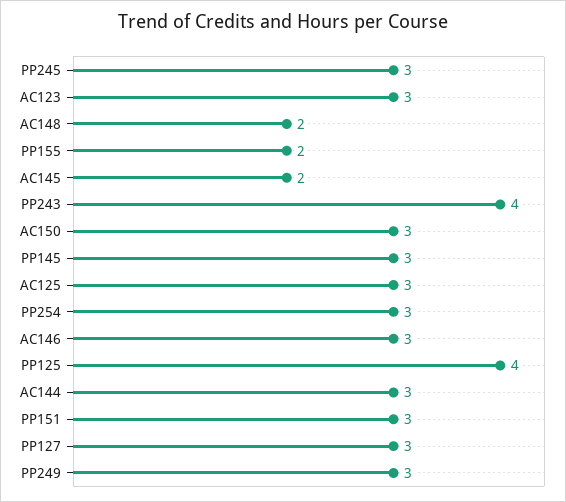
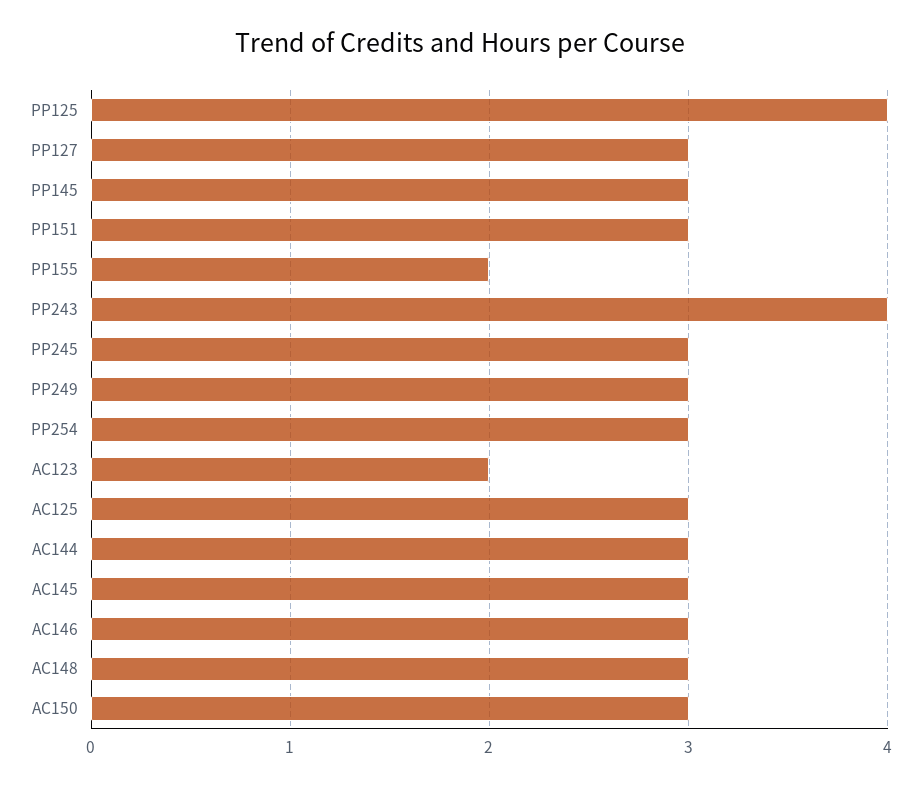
  {
    "PP245": 3,
-   "AC123": 3,
+   "AC123": 2,
-   "AC148": 2,
+   "AC148": 3,
    "PP155": 2,
-   "AC145": 2,
+   "AC145": 3,
    "PP243": 4,
    "AC150": 3,
    "PP145": 3,
    "AC125": 3,
    "PP254": 3,
    "AC146": 3,
    "PP125": 4,
    "AC144": 3,
    "PP151": 3,
    "PP127": 3,
    "PP249": 3
  }

